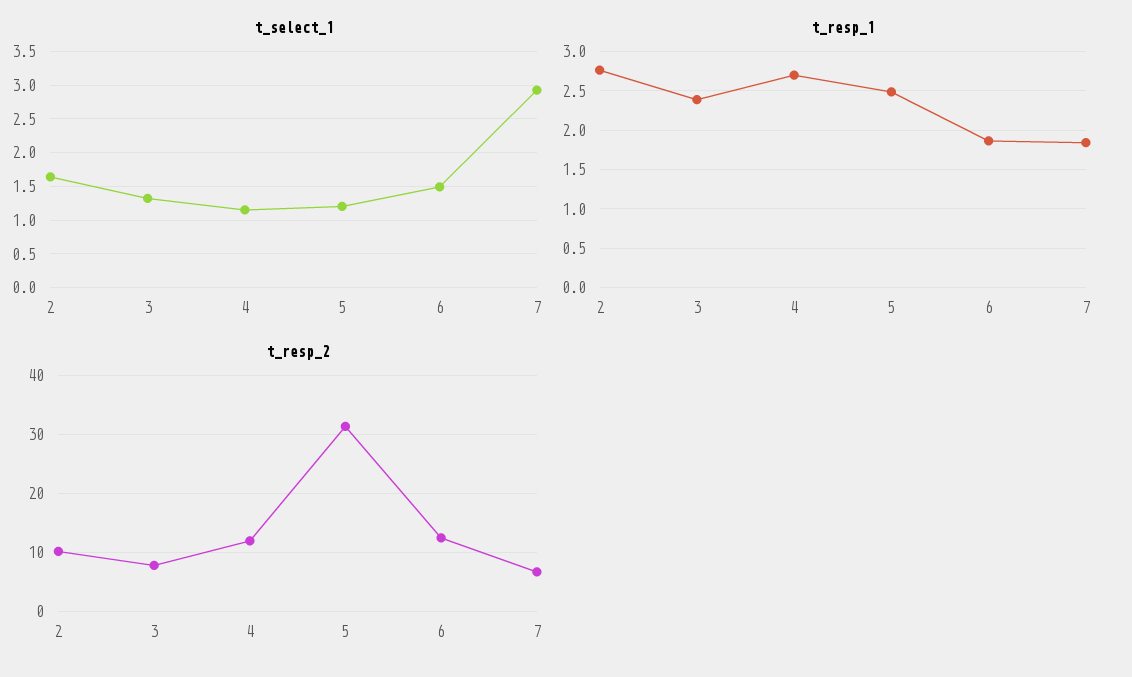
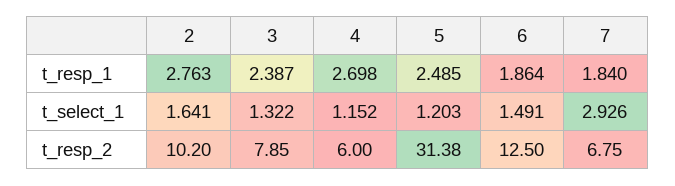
  {
    "t_select_1": {
      "2": 1.641,
      "3": 1.322,
      "4": 1.152,
      "5": 1.203,
      "6": 1.491,
      "7": 2.926
    },
    "t_resp_1": {
      "2": 2.763,
      "3": 2.387,
      "4": 2.698,
      "5": 2.485,
      "6": 1.864,
      "7": 1.84
    },
    "t_resp_2": {
      "2": 10.2,
      "3": 7.85,
-     "4": 12,
+     "4": 6,
      "5": 31.38,
      "6": 12.5,
      "7": 6.75
    }
  }

